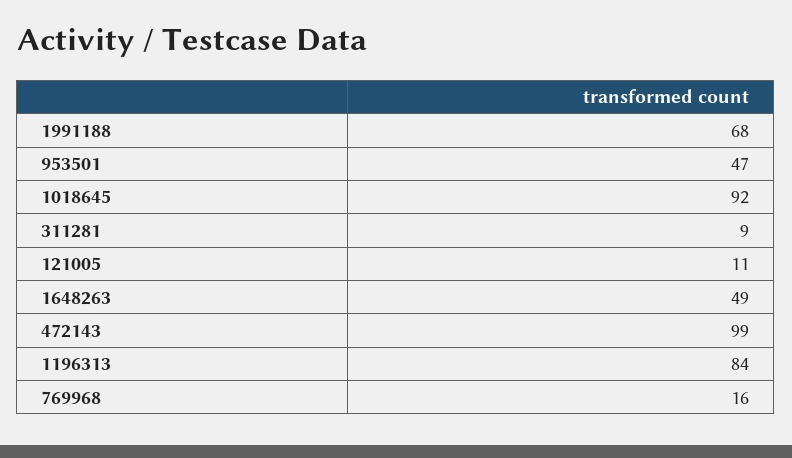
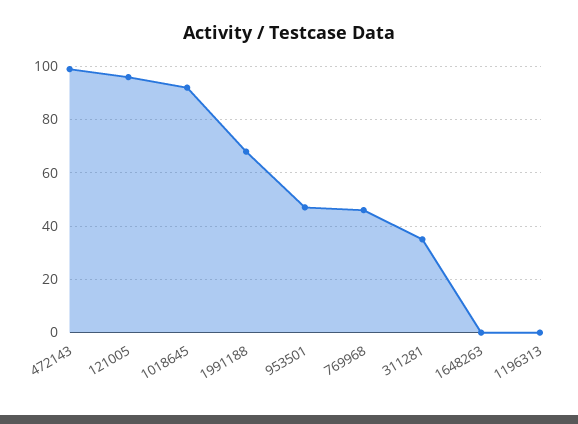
  {
    "1991188": 68,
    "953501": 47,
    "1018645": 92,
-   "311281": 9,
+   "311281": 35,
-   "121005": 11,
+   "121005": 95,
-   "1648263": 49,
+   "1648263": 0,
    "472143": 99,
-   "1196313": 84,
+   "1196313": 0,
-   "769968": 16
+   "769968": 45
  }

